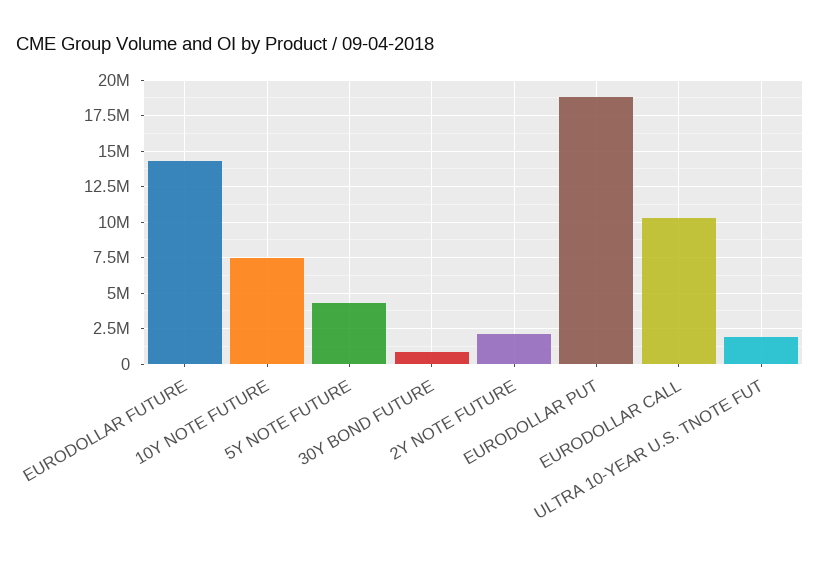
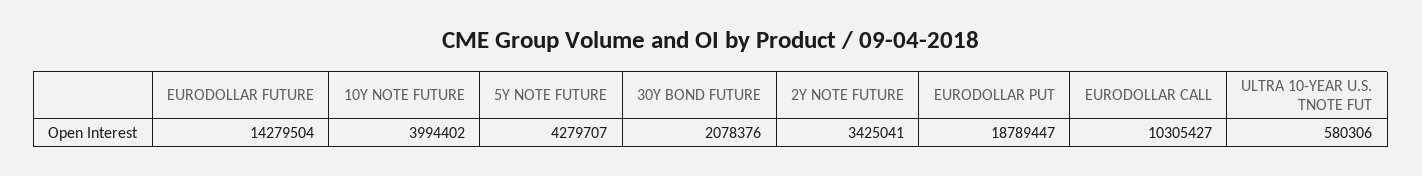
  {
    "EURODOLLAR FUTURE": 14279504,
-   "10Y NOTE FUTURE": 7500000,
+   "10Y NOTE FUTURE": 3994402,
    "5Y NOTE FUTURE": 4279707,
-   "30Y BOND FUTURE": 1000000,
+   "30Y BOND FUTURE": 2078376,
-   "2Y NOTE FUTURE": 2000000,
+   "2Y NOTE FUTURE": 3425041,
    "EURODOLLAR PUT": 18789447,
    "EURODOLLAR CALL": 10305427,
-   "ULTRA 10-YEAR U.S. TNOTE FUT": 2000000
+   "ULTRA 10-YEAR U.S. TNOTE FUT": 580306
  }

